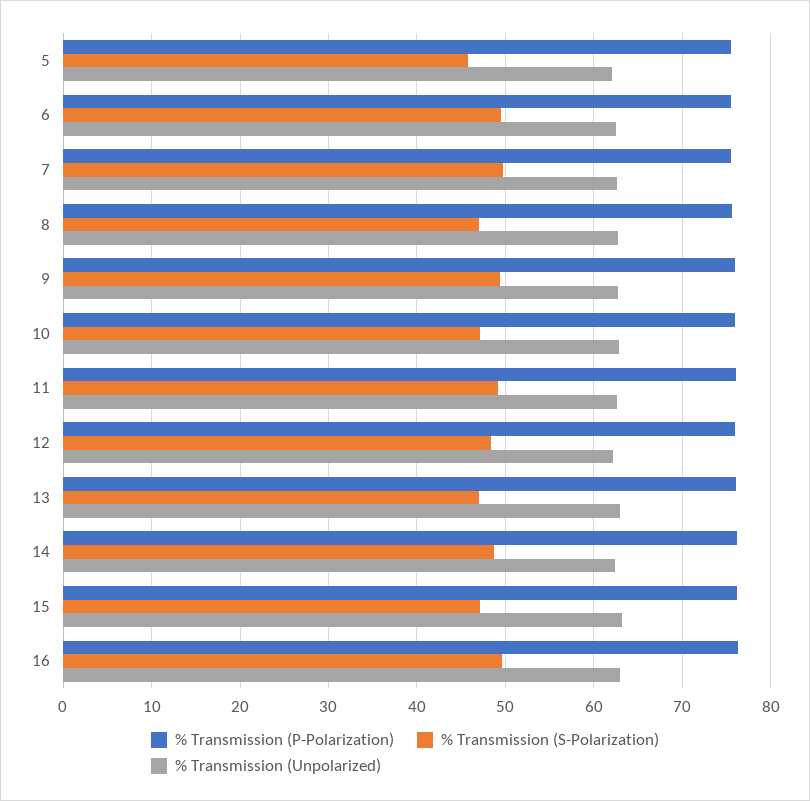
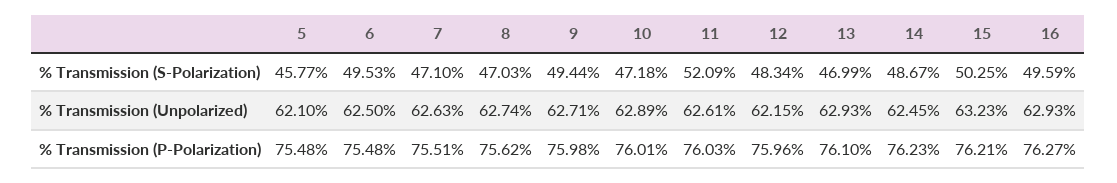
  {
    "% Transmission (P-Polarization)": {
      "5": 75.48,
      "6": 75.48,
      "7": 75.51,
      "8": 75.62,
      "9": 75.98,
      "10": 76.01,
      "11": 76.03,
      "12": 75.96,
      "13": 76.1,
      "14": 76.23,
      "15": 76.21,
      "16": 76.27
    },
    "% Transmission (S-Polarization)": {
      "5": 45.77,
      "6": 49.53,
-     "7": 50,
+     "7": 47.1,
      "8": 47.03,
      "9": 49.44,
      "10": 47.18,
-     "11": 49,
+     "11": 52.09,
      "12": 48.34,
      "13": 46.99,
      "14": 48.67,
-     "15": 47,
+     "15": 50.25,
      "16": 49.59
    },
    "% Transmission (Unpolarized)": {
      "5": 62.1,
      "6": 62.5,
      "7": 62.63,
      "8": 62.74,
      "9": 62.71,
      "10": 62.89,
      "11": 62.61,
      "12": 62.15,
      "13": 62.93,
      "14": 62.45,
      "15": 63.23,
      "16": 62.93
    }
  }

